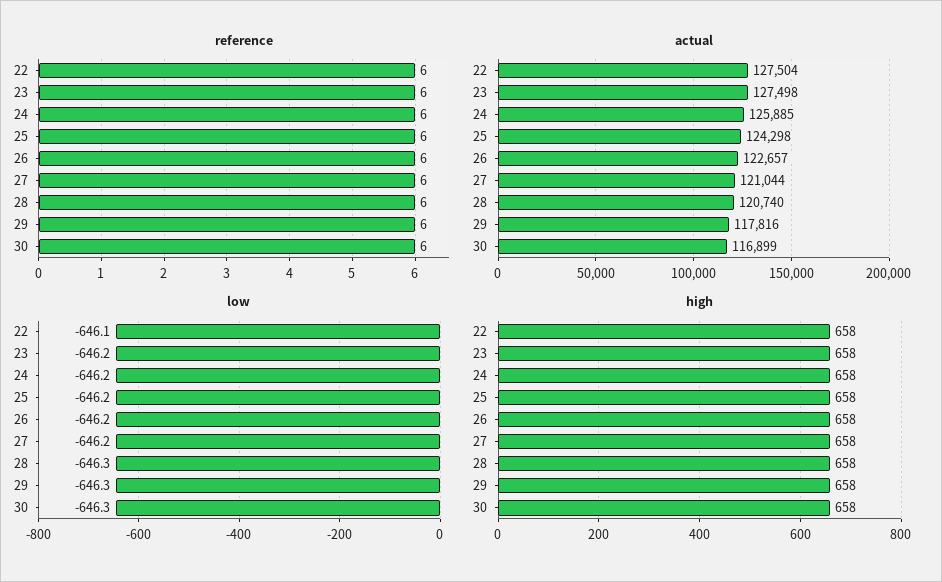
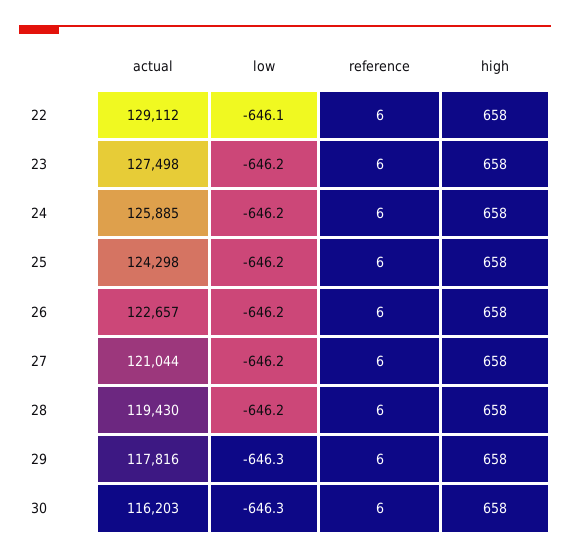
  {
    "reference": {
      "22": 6,
      "23": 6,
      "24": 6,
      "25": 6,
      "26": 6,
      "27": 6,
      "28": 6,
      "29": 6,
      "30": 6
    },
    "actual": {
-     "22": 127504,
+     "22": 129112,
      "23": 127498,
      "24": 125885,
      "25": 124298,
      "26": 122657,
      "27": 121044,
-     "28": 120740,
+     "28": 119430,
      "29": 117816,
-     "30": 116899
+     "30": 116203
    },
    "low": {
      "22": -646.1,
      "23": -646.2,
      "24": -646.2,
      "25": -646.2,
      "26": -646.2,
      "27": -646.2,
-     "28": -646.3,
+     "28": -646.2,
      "29": -646.3,
      "30": -646.3
    },
    "high": {
      "22": 658,
      "23": 658,
      "24": 658,
      "25": 658,
      "26": 658,
      "27": 658,
      "28": 658,
      "29": 658,
      "30": 658
    }
  }

